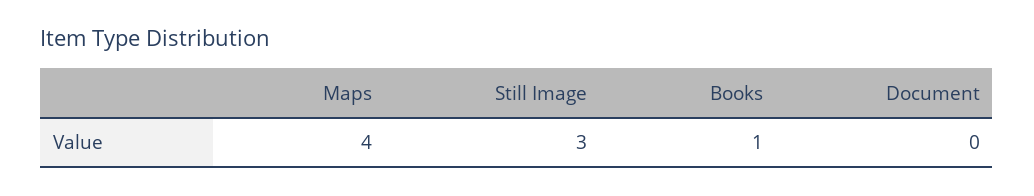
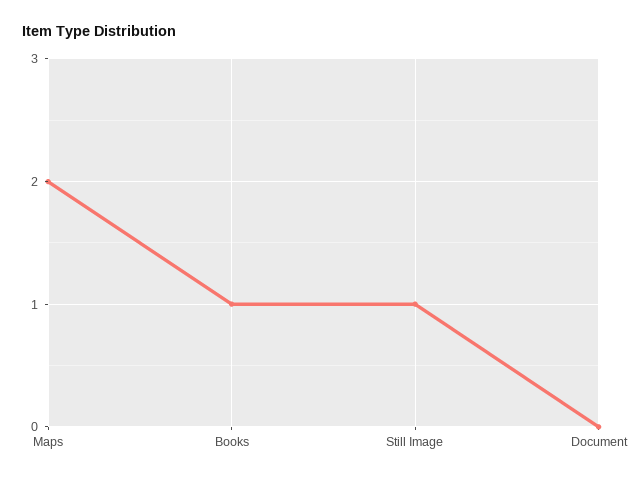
  {
-   "Maps": 4,
+   "Maps": 2,
-   "Still Image": 3,
+   "Still Image": 1,
    "Books": 1,
    "Document": 0
  }

